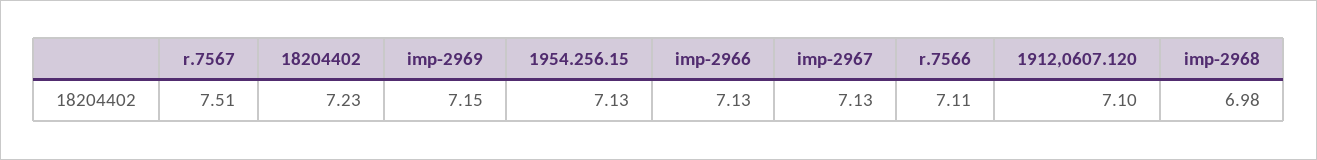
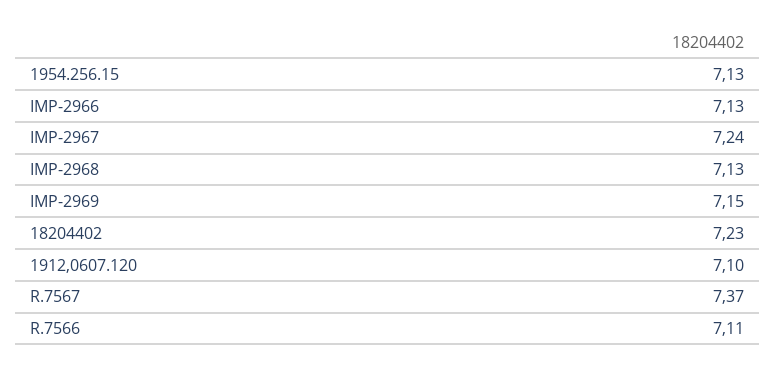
  {
-   "r.7567": 7.51,
+   "r.7567": 7.37,
    "18204402": 7.23,
    "imp-2969": 7.15,
    "1954.256.15": 7.13,
    "imp-2966": 7.13,
-   "imp-2967": 7.13,
+   "imp-2967": 7.24,
    "r.7566": 7.11,
    "1912,0607.120": 7.1,
-   "imp-2968": 6.98
+   "imp-2968": 7.13
  }

